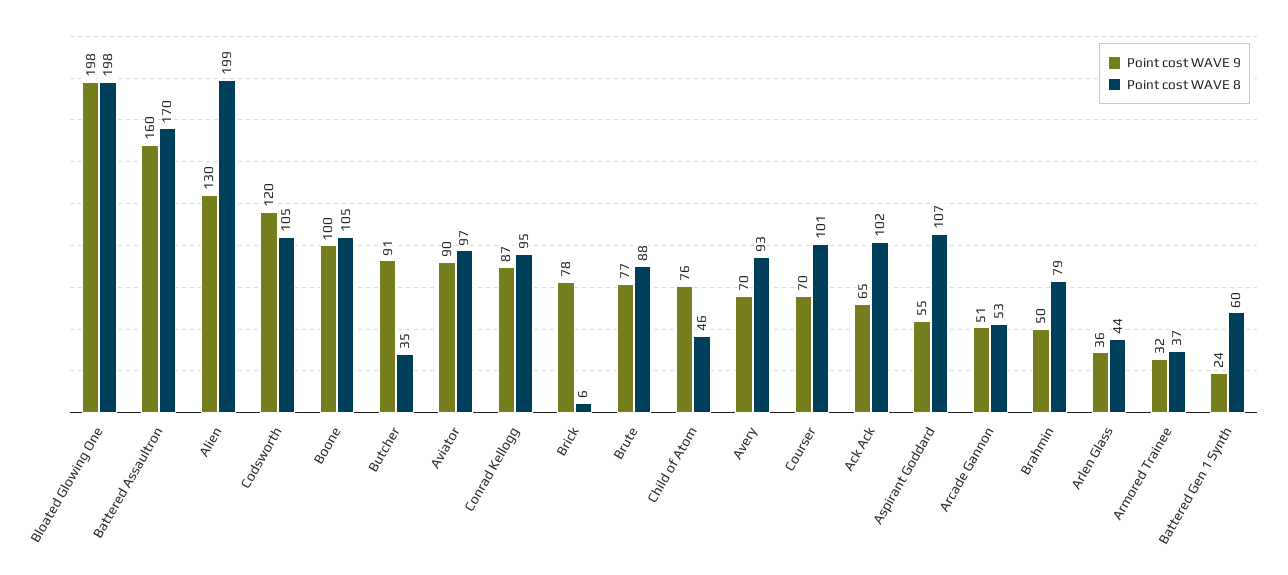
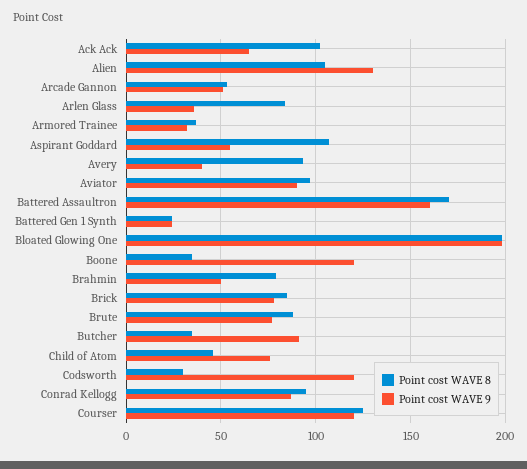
  {
    "Point cost WAVE 9": {
      "Bloated Glowing One": 198,
      "Battered Assaultron": 160,
      "Alien": 130,
      "Codsworth": 120,
-     "Boone": 100,
+     "Boone": 120,
      "Butcher": 91,
      "Aviator": 90,
      "Conrad Kellogg": 87,
      "Brick": 78,
      "Brute": 77,
      "Child of Atom": 76,
-     "Avery": 70,
+     "Avery": 40,
-     "Courser": 70,
+     "Courser": 120,
      "Ack Ack": 65,
      "Aspirant Goddard": 55,
      "Arcade Gannon": 51,
      "Brahmin": 50,
      "Arlen Glass": 36,
      "Armored Trainee": 32,
      "Battered Gen 1 Synth": 24
    },
    "Point cost WAVE 8": {
      "Bloated Glowing One": 198,
      "Battered Assaultron": 170,
-     "Alien": 199,
+     "Alien": 105,
-     "Codsworth": 105,
+     "Codsworth": 30,
-     "Boone": 105,
+     "Boone": 35,
      "Butcher": 35,
      "Aviator": 97,
      "Conrad Kellogg": 95,
-     "Brick": 6,
+     "Brick": 85,
      "Brute": 88,
      "Child of Atom": 46,
      "Avery": 93,
-     "Courser": 101,
+     "Courser": 125,
      "Ack Ack": 102,
      "Aspirant Goddard": 107,
      "Arcade Gannon": 53,
      "Brahmin": 79,
-     "Arlen Glass": 44,
+     "Arlen Glass": 85,
      "Armored Trainee": 37,
-     "Battered Gen 1 Synth": 60
+     "Battered Gen 1 Synth": 25
    }
  }

